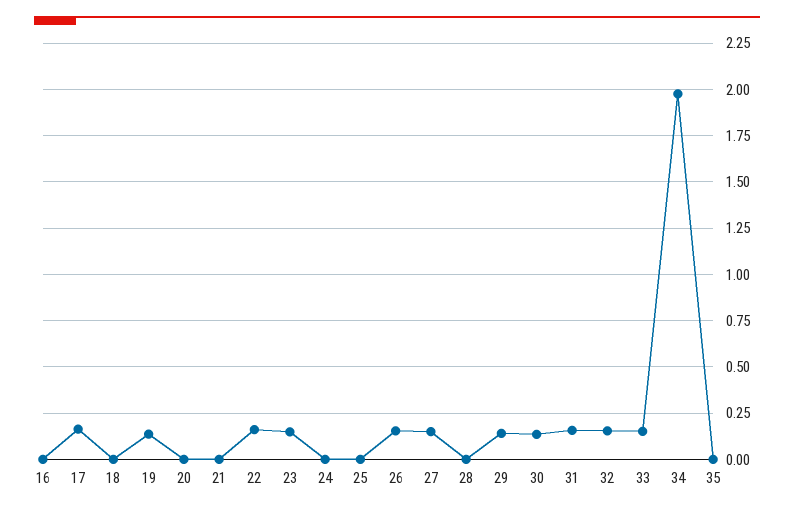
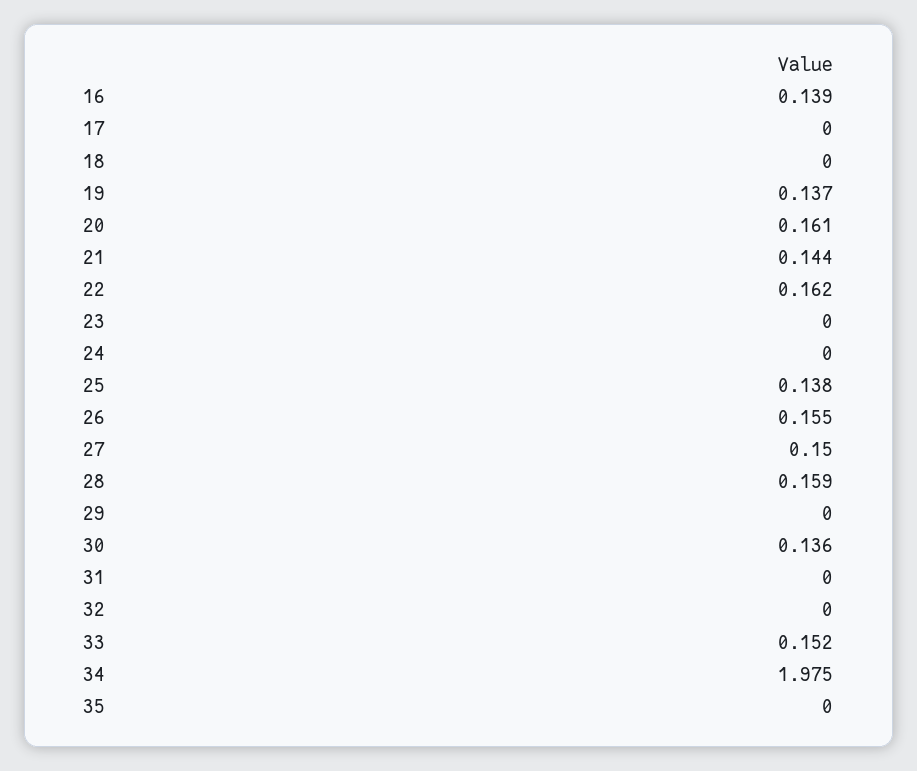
  {
-   "16": 0,
+   "16": 0.139,
-   "17": 0.15,
+   "17": 0,
    "18": 0,
    "19": 0.137,
-   "20": 0,
+   "20": 0.161,
-   "21": 0,
+   "21": 0.144,
    "22": 0.162,
-   "23": 0.15,
+   "23": 0,
    "24": 0,
-   "25": 0,
+   "25": 0.138,
    "26": 0.155,
    "27": 0.15,
-   "28": 0,
+   "28": 0.159,
-   "29": 0.15,
+   "29": 0,
    "30": 0.136,
-   "31": 0.15,
+   "31": 0,
-   "32": 0.15,
+   "32": 0,
    "33": 0.152,
    "34": 1.975,
    "35": 0
  }

